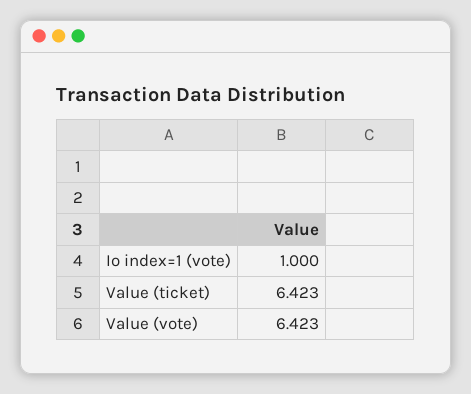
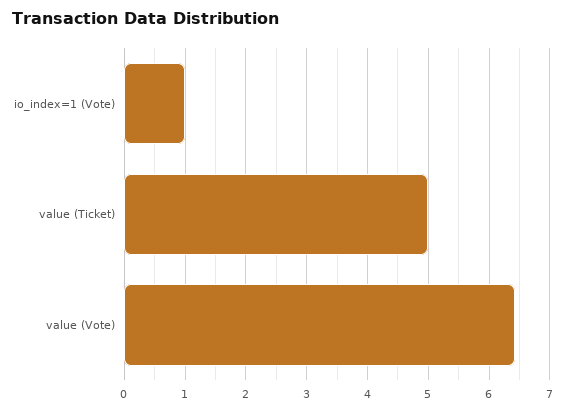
  {
    "Io index=1 (vote)": 1,
-   "Value (ticket)": 6.423,
+   "Value (ticket)": 5,
    "Value (vote)": 6.423
  }

